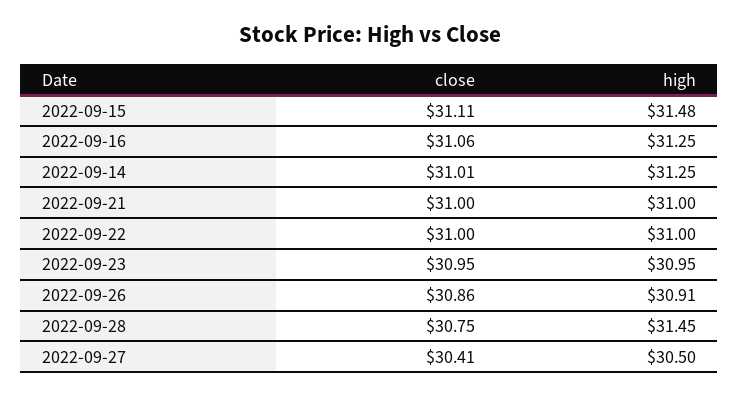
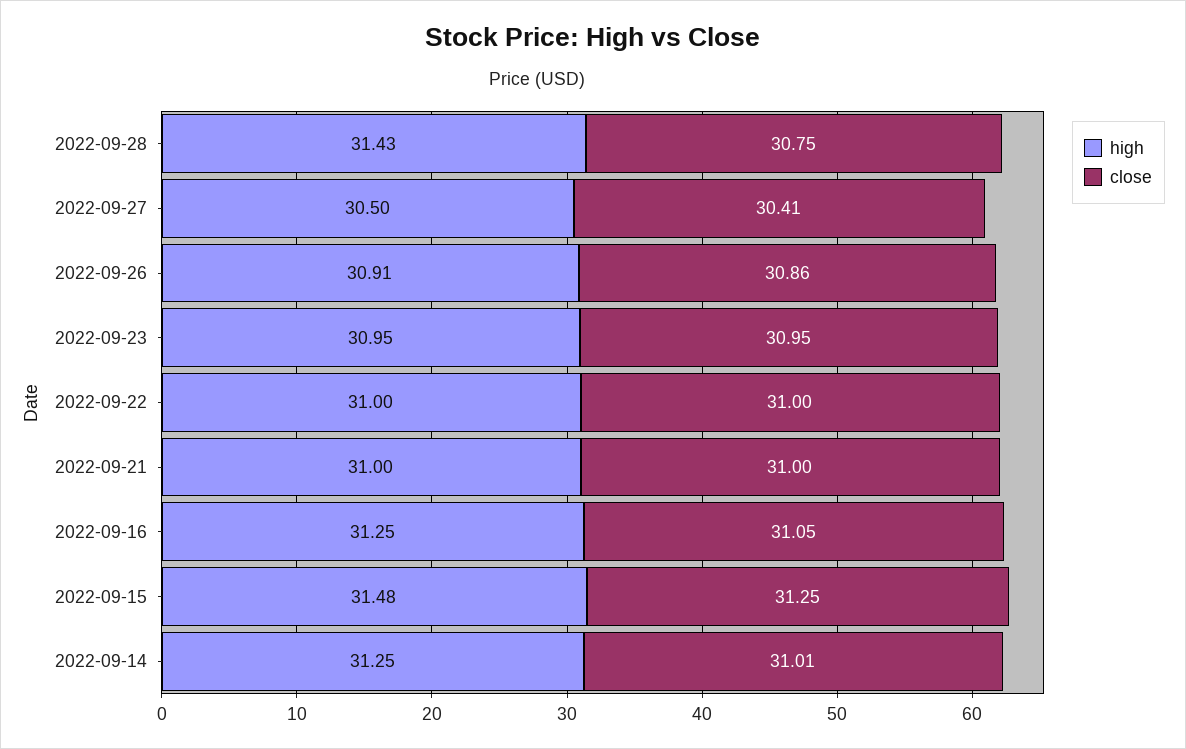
  {
    "close": {
-     "2022-09-15": 31.11,
+     "2022-09-15": 31.25,
-     "2022-09-16": 31.06,
+     "2022-09-16": 31.05,
      "2022-09-14": 31.01,
      "2022-09-21": 31,
      "2022-09-22": 31,
      "2022-09-23": 30.95,
      "2022-09-26": 30.86,
      "2022-09-28": 30.75,
      "2022-09-27": 30.41
    },
    "high": {
      "2022-09-15": 31.48,
      "2022-09-16": 31.25,
      "2022-09-14": 31.25,
      "2022-09-21": 31,
      "2022-09-22": 31,
      "2022-09-23": 30.95,
      "2022-09-26": 30.91,
-     "2022-09-28": 31.45,
+     "2022-09-28": 31.43,
      "2022-09-27": 30.5
    }
  }

